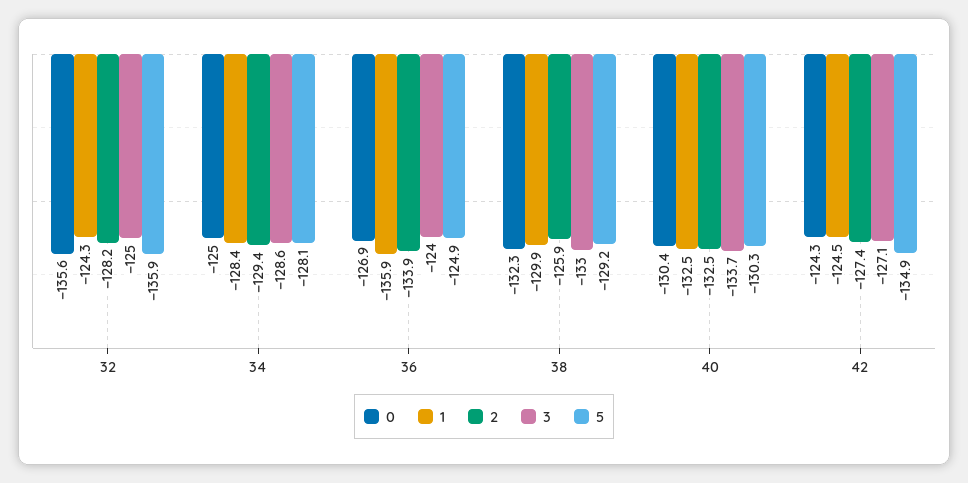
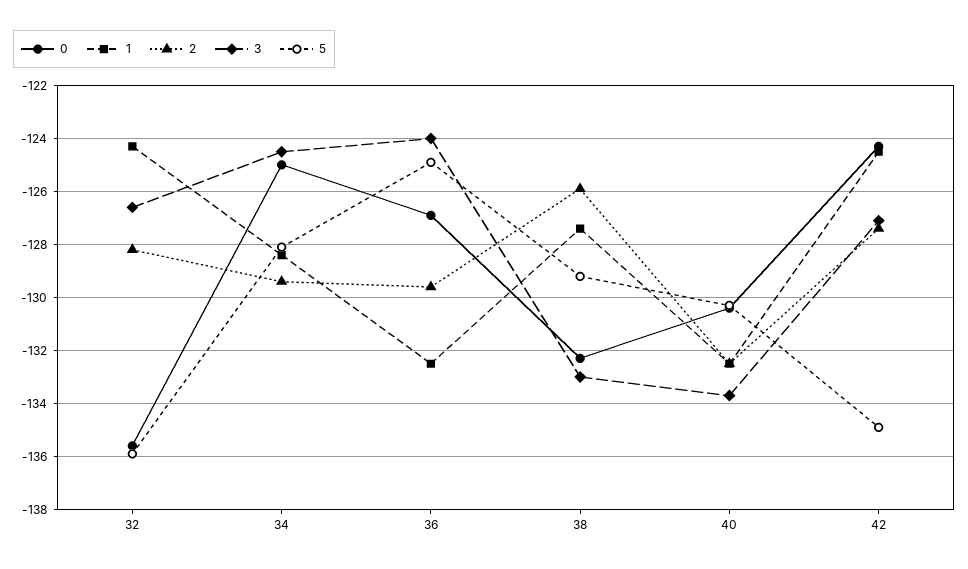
  {
    "0": {
      "32": -135.6,
      "34": -125,
      "36": -126.9,
      "38": -132.3,
      "40": -130.4,
      "42": -124.3
    },
    "1": {
      "32": -124.3,
      "34": -128.4,
-     "36": -135.9,
+     "36": -132.5,
-     "38": -129.9,
+     "38": -127.5,
      "40": -132.5,
      "42": -124.5
    },
    "2": {
      "32": -128.2,
      "34": -129.4,
-     "36": -133.9,
+     "36": -129.5,
      "38": -125.9,
      "40": -132.5,
      "42": -127.4
    },
    "3": {
-     "32": -125,
+     "32": -126.5,
-     "34": -128.6,
+     "34": -124.5,
      "36": -124,
      "38": -133,
      "40": -133.7,
      "42": -127.1
    },
    "5": {
      "32": -135.9,
      "34": -128.1,
      "36": -124.9,
      "38": -129.2,
      "40": -130.3,
      "42": -134.9
    }
  }

